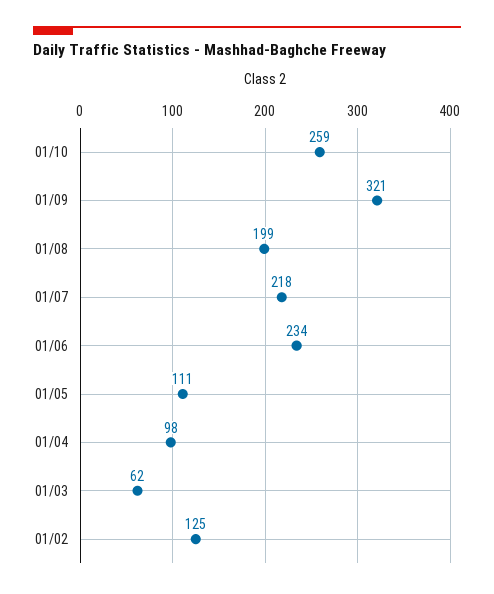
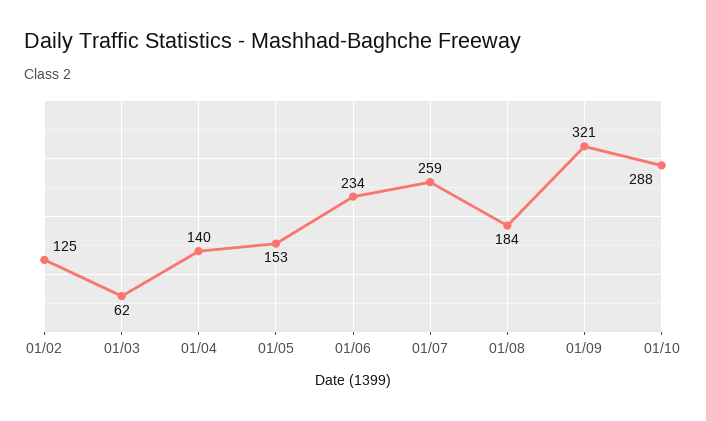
  {
-   "01/10": 259,
+   "01/10": 288,
    "01/09": 321,
-   "01/08": 199,
+   "01/08": 184,
-   "01/07": 218,
+   "01/07": 259,
    "01/06": 234,
-   "01/05": 111,
+   "01/05": 153,
-   "01/04": 98,
+   "01/04": 140,
    "01/03": 62,
    "01/02": 125
  }

